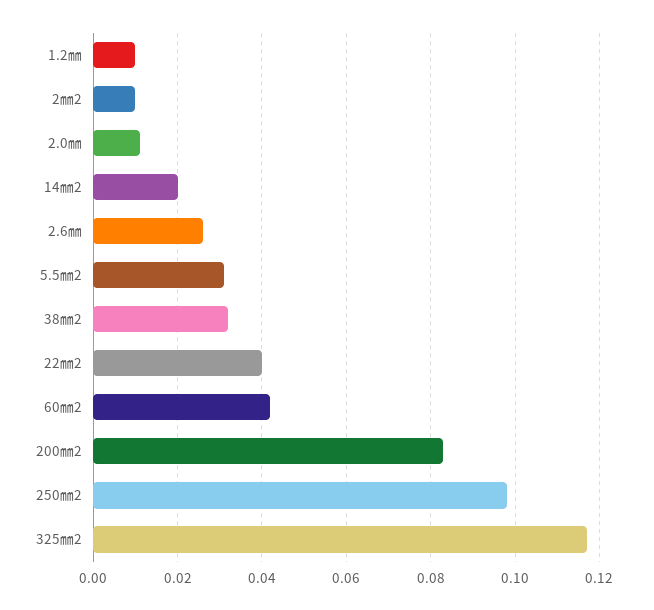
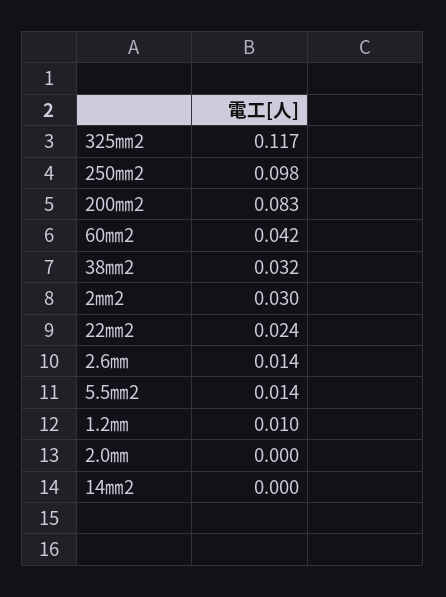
  {
    "1.2㎜": 0.01,
-   "2㎜2": 0.01,
+   "2㎜2": 0.03,
-   "2.0㎜": 0.01,
+   "2.0㎜": 0,
-   "14㎜2": 0.02,
+   "14㎜2": 0,
-   "2.6㎜": 0.025,
+   "2.6㎜": 0.014,
-   "5.5㎜2": 0.03,
+   "5.5㎜2": 0.014,
    "38㎜2": 0.032,
-   "22㎜2": 0.04,
+   "22㎜2": 0.024,
    "60㎜2": 0.042,
    "200㎜2": 0.083,
    "250㎜2": 0.098,
    "325㎜2": 0.117
  }

